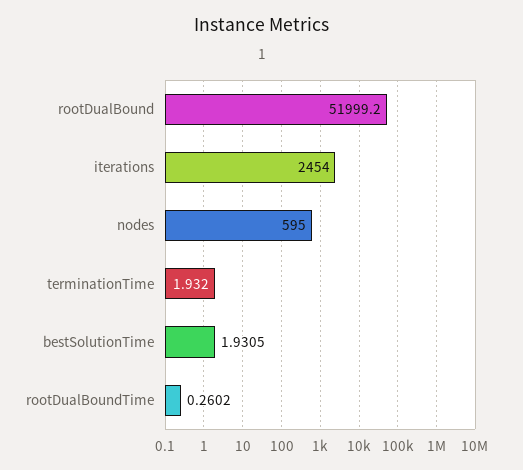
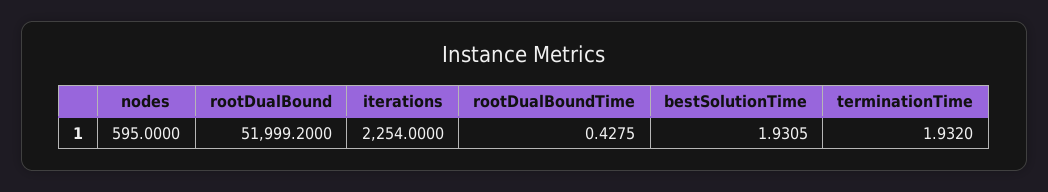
  {
    "rootDualBound": 51999.2,
-   "iterations": 2454,
+   "iterations": 2254,
    "nodes": 595,
    "terminationTime": 1.932,
    "bestSolutionTime": 1.9305,
-   "rootDualBoundTime": 0.2602
+   "rootDualBoundTime": 0.4275
  }

